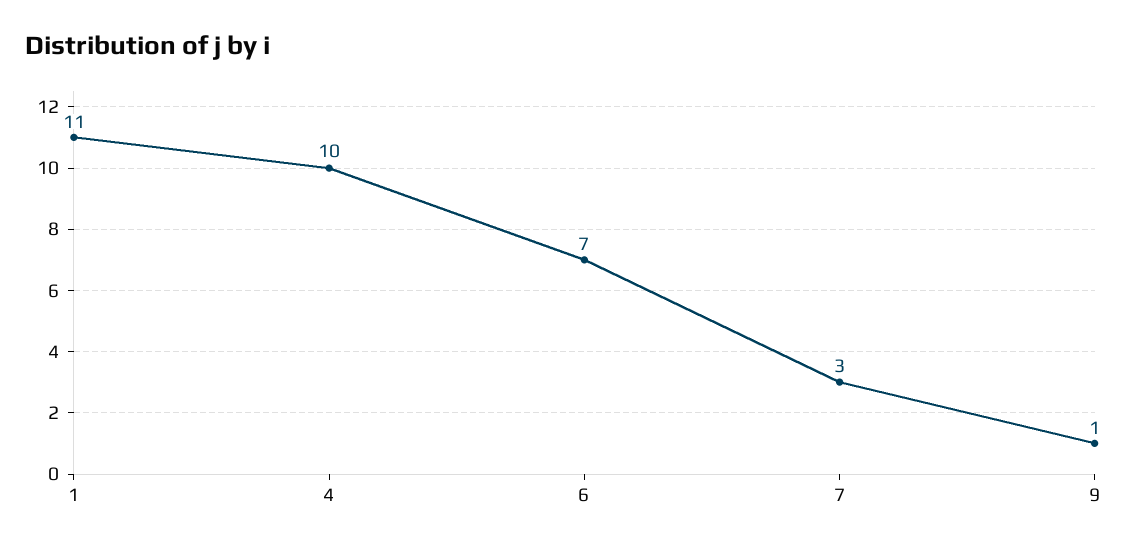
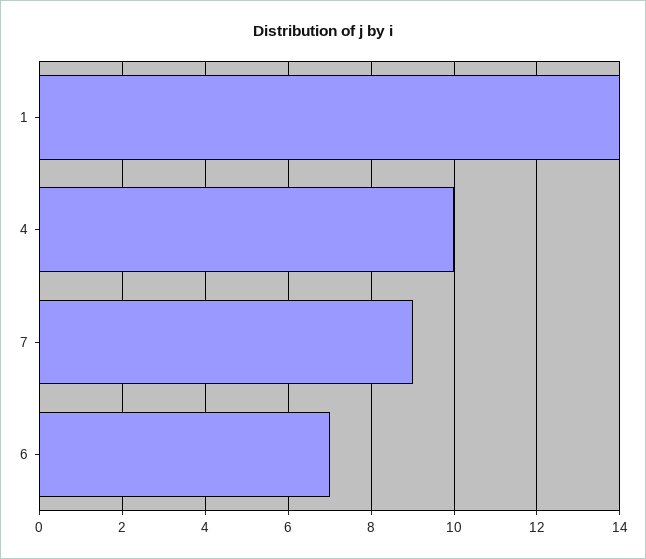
  {
-   "1": 11,
+   "1": 14,
    "4": 10,
    "6": 7,
-   "7": 3,
+   "7": 9
-   "9": 1
  }

